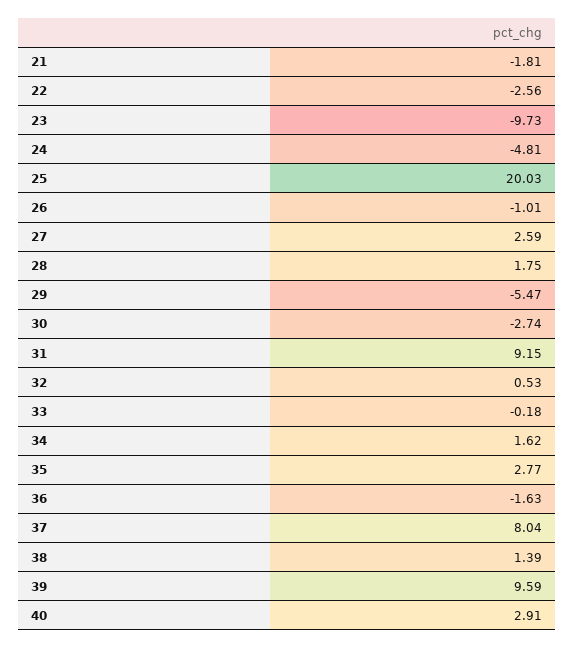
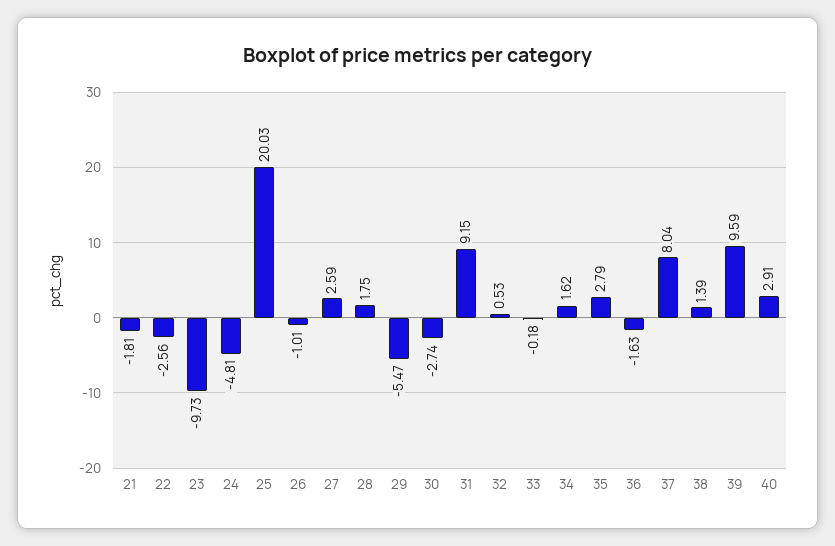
  {
    "21": -1.81,
    "22": -2.56,
    "23": -9.73,
    "24": -4.81,
    "25": 20.03,
    "26": -1.01,
    "27": 2.59,
    "28": 1.75,
    "29": -5.47,
    "30": -2.74,
    "31": 9.15,
    "32": 0.53,
    "33": -0.18,
    "34": 1.62,
-   "35": 2.77,
+   "35": 2.79,
    "36": -1.63,
    "37": 8.04,
    "38": 1.39,
    "39": 9.59,
    "40": 2.91
  }

